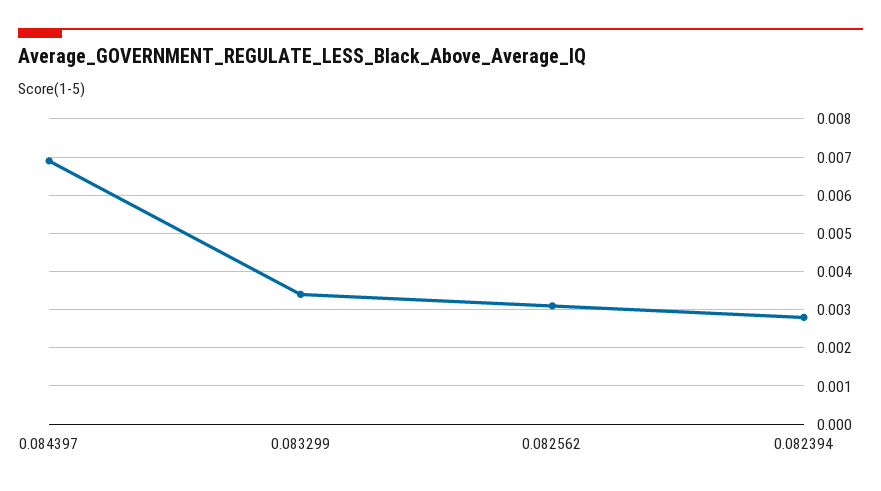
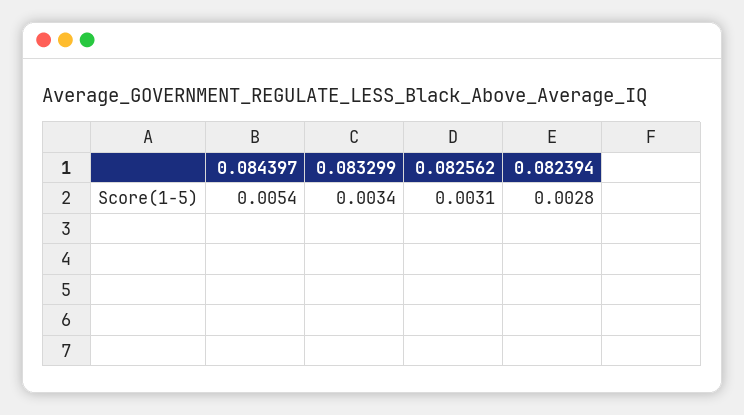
  {
-   "0.084397": 0.007,
+   "0.084397": 0.0054,
    "0.083299": 0.0034,
    "0.082562": 0.0031,
    "0.082394": 0.0028
  }

